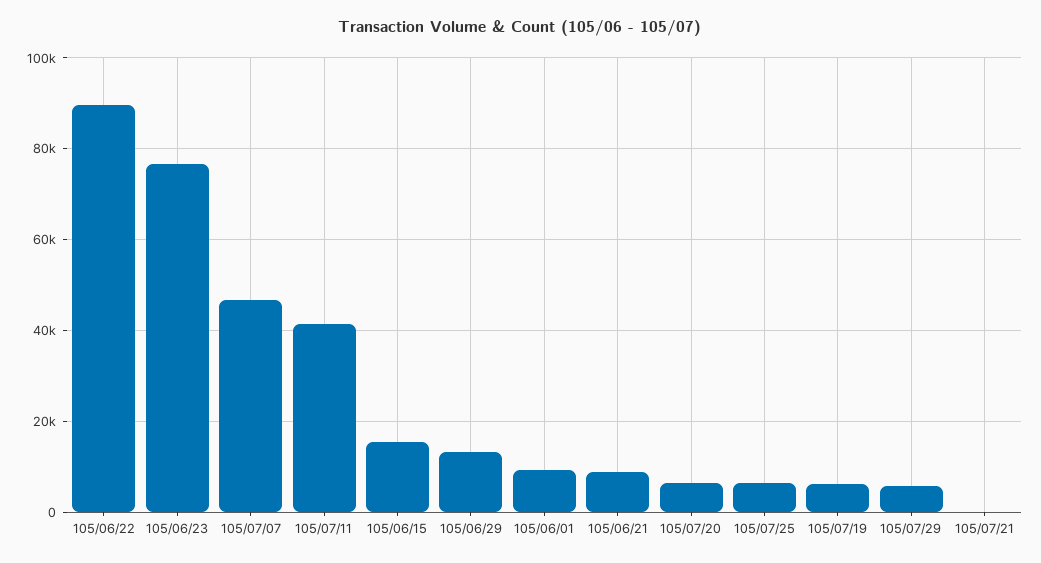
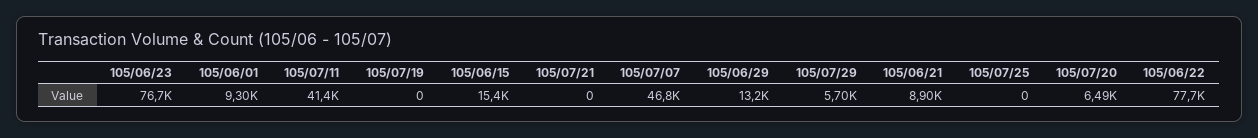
  {
-   "105/06/22": 90000,
+   "105/06/22": 77700,
    "105/06/23": 76700,
    "105/07/07": 46800,
    "105/07/11": 41400,
    "105/06/15": 15400,
    "105/06/29": 13200,
    "105/06/01": 9300,
    "105/06/21": 8900,
    "105/07/20": 6490,
-   "105/07/25": 6000,
+   "105/07/25": 0,
-   "105/07/19": 6000,
+   "105/07/19": 0,
    "105/07/29": 5700,
    "105/07/21": 0
  }

